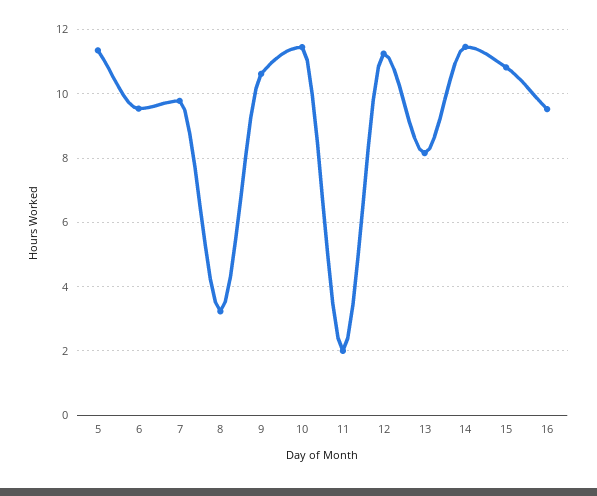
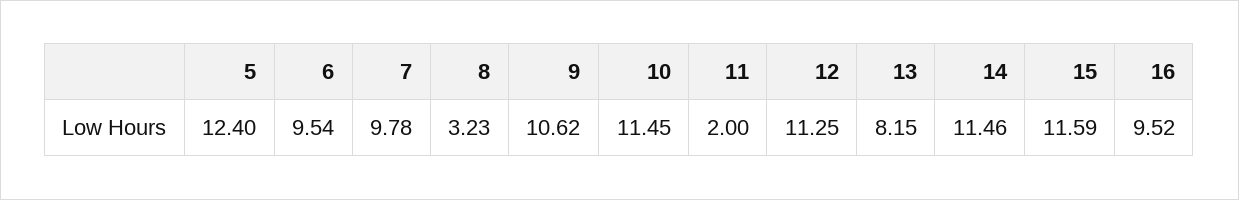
  {
-   "5": 11.4,
+   "5": 12.4,
    "6": 9.54,
    "7": 9.78,
    "8": 3.23,
    "9": 10.62,
    "10": 11.45,
    "11": 2,
    "12": 11.25,
    "13": 8.15,
    "14": 11.46,
-   "15": 10.8,
+   "15": 11.59,
    "16": 9.52
  }

